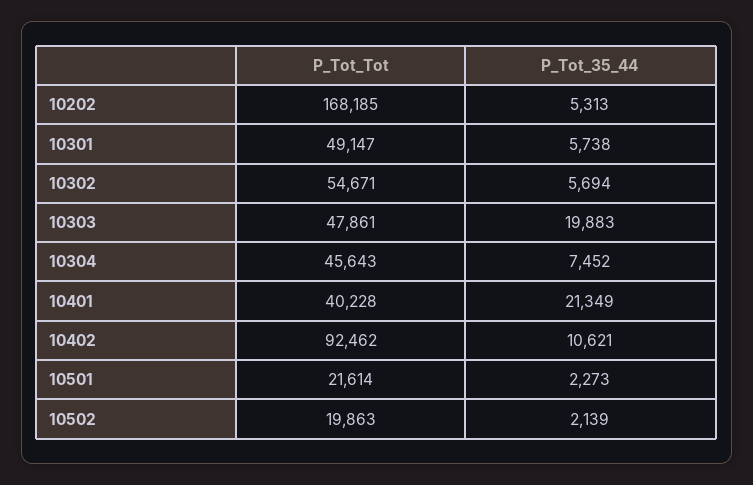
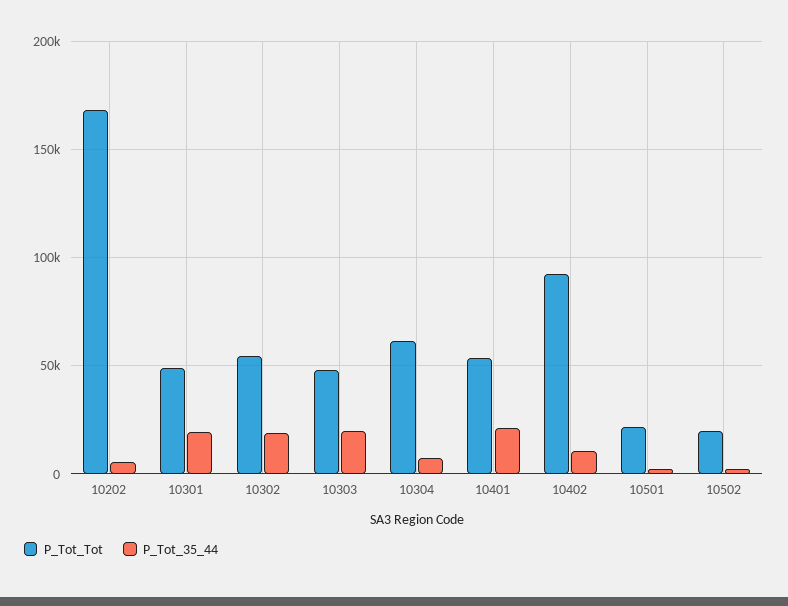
  {
    "P_Tot_Tot": {
      "10202": 168185,
      "10301": 49147,
      "10302": 54671,
      "10303": 47861,
-     "10304": 45643,
+     "10304": 60000,
-     "10401": 40228,
+     "10401": 55000,
      "10402": 92462,
      "10501": 21614,
      "10502": 19863
    },
    "P_Tot_35_44": {
      "10202": 5313,
-     "10301": 5738,
+     "10301": 20000,
-     "10302": 5694,
+     "10302": 20000,
      "10303": 19883,
      "10304": 7452,
      "10401": 21349,
      "10402": 10621,
      "10501": 2273,
      "10502": 2139
    }
  }

